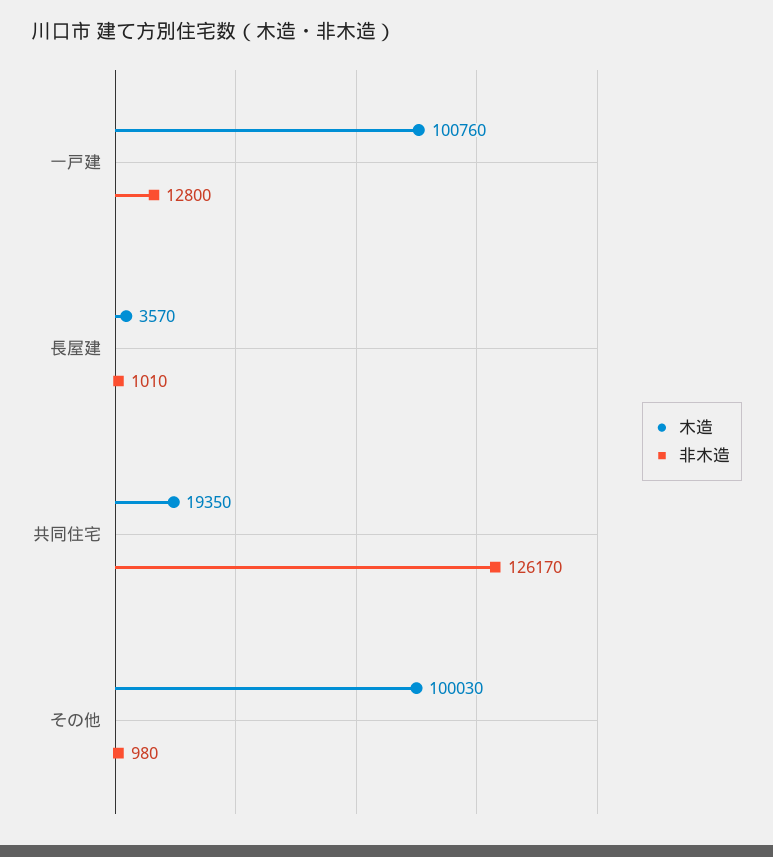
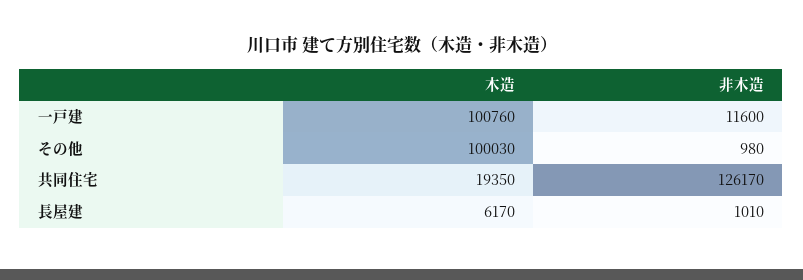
  {
    "木造": {
      "一戸建": 100760,
-     "長屋建": 3570,
+     "長屋建": 6170,
      "共同住宅": 19350,
      "その他": 100030
    },
    "非木造": {
-     "一戸建": 12800,
+     "一戸建": 11600,
      "長屋建": 1010,
      "共同住宅": 126170,
      "その他": 980
    }
  }

